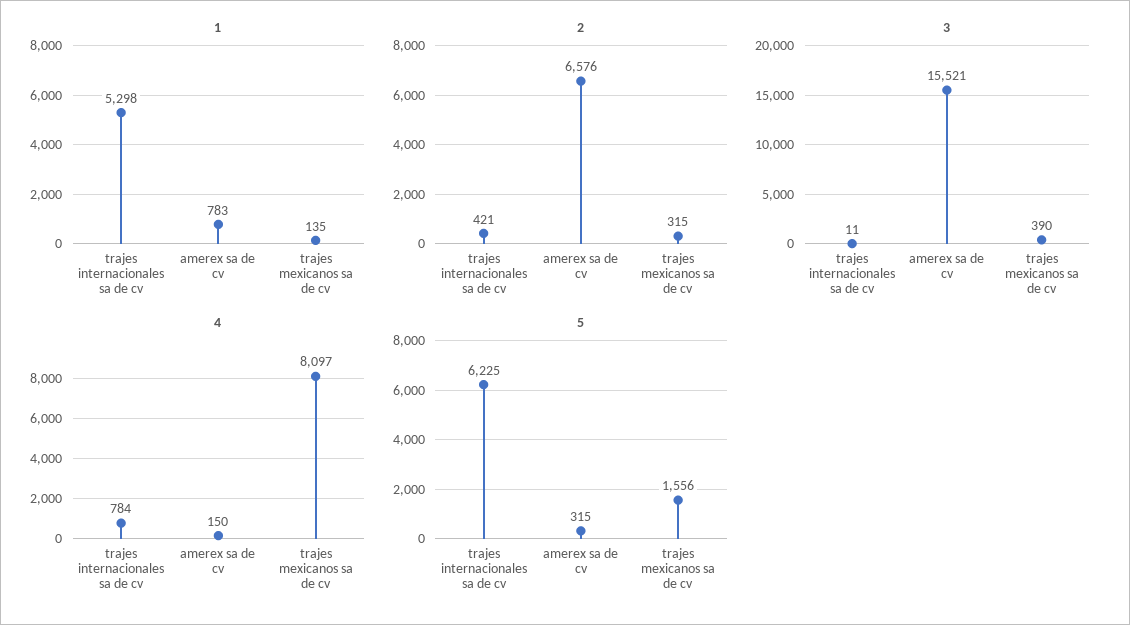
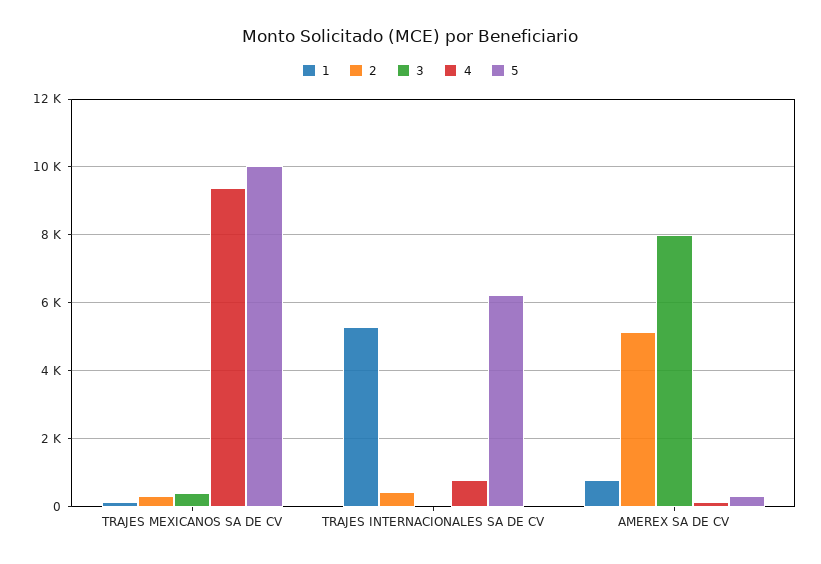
  {
    "1": {
      "trajes internacionales sa de cv": 5298,
      "amerex sa de cv": 783,
      "trajes mexicanos sa de cv": 135
    },
    "2": {
      "trajes internacionales sa de cv": 421,
-     "amerex sa de cv": 6576,
+     "amerex sa de cv": 5200,
      "trajes mexicanos sa de cv": 315
    },
    "3": {
      "trajes internacionales sa de cv": 11,
-     "amerex sa de cv": 15521,
+     "amerex sa de cv": 8000,
      "trajes mexicanos sa de cv": 390
    },
    "4": {
      "trajes internacionales sa de cv": 784,
      "amerex sa de cv": 150,
-     "trajes mexicanos sa de cv": 8097
+     "trajes mexicanos sa de cv": 9400
    },
    "5": {
      "trajes internacionales sa de cv": 6225,
      "amerex sa de cv": 315,
-     "trajes mexicanos sa de cv": 1556
+     "trajes mexicanos sa de cv": 10000
    }
  }

